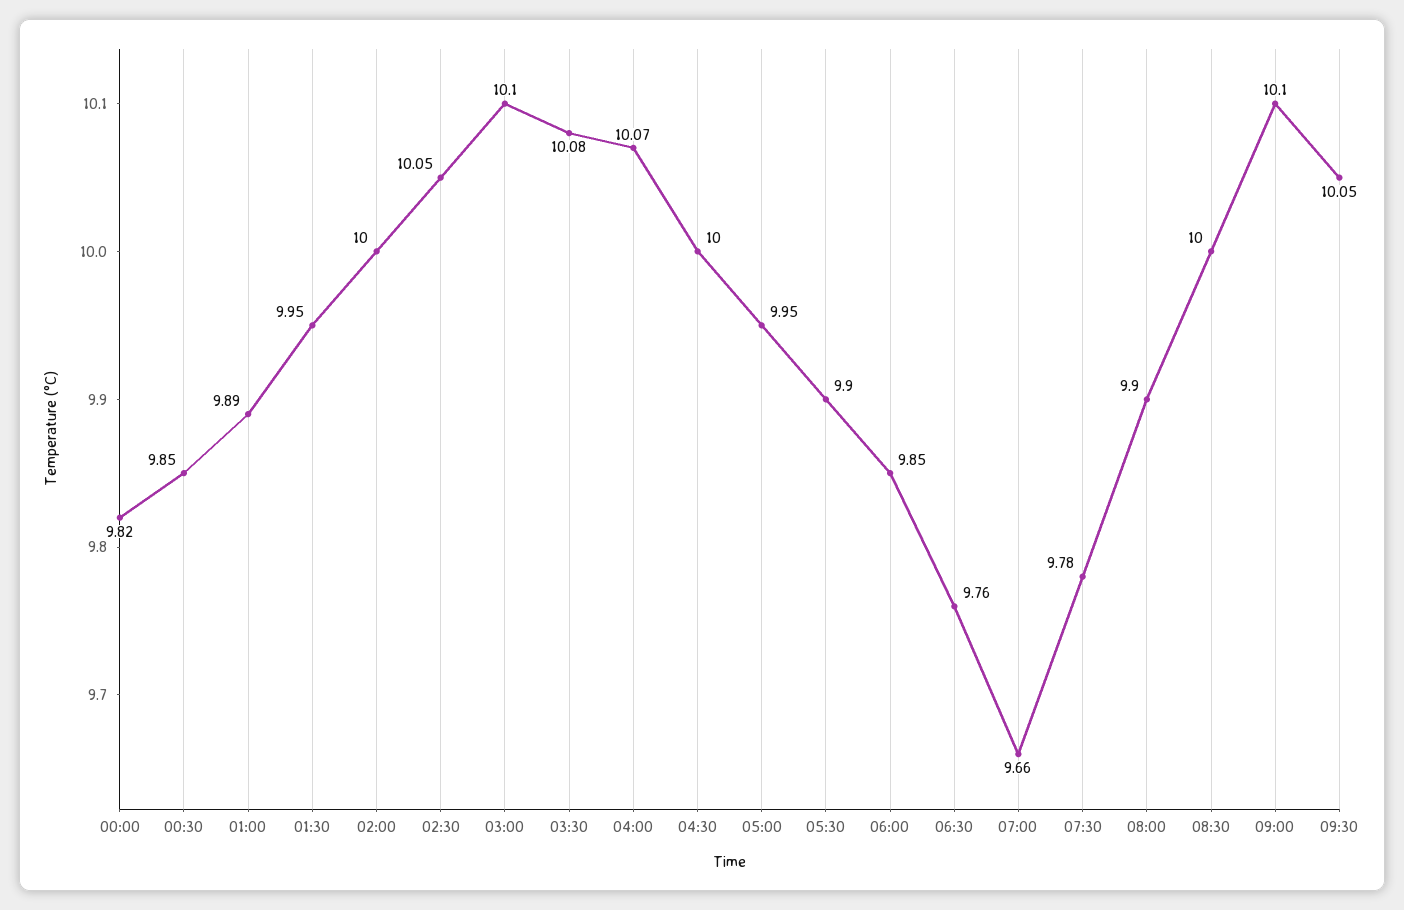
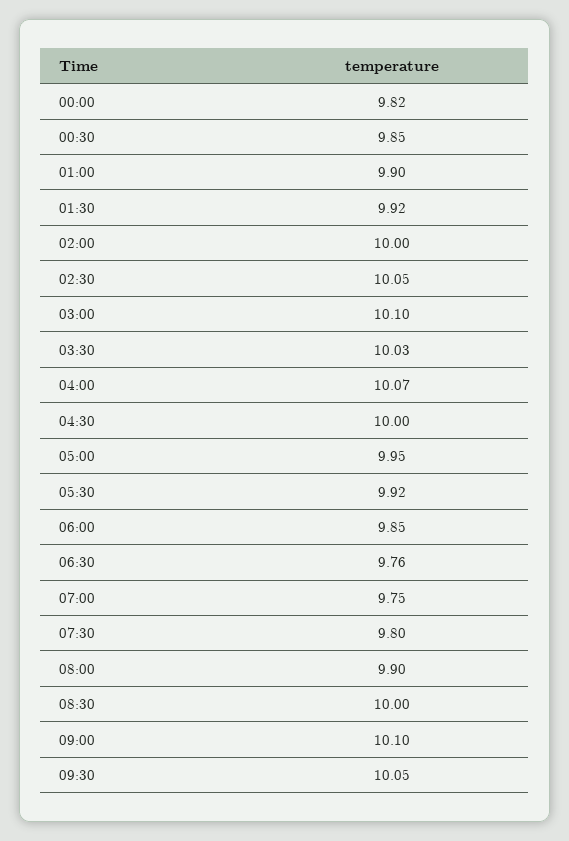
  {
    "00:00": 9.82,
    "00:30": 9.85,
-   "01:00": 9.89,
+   "01:00": 9.9,
-   "01:30": 9.95,
+   "01:30": 9.92,
    "02:00": 10,
    "02:30": 10.05,
    "03:00": 10.1,
-   "03:30": 10.08,
+   "03:30": 10.03,
    "04:00": 10.07,
    "04:30": 10,
    "05:00": 9.95,
-   "05:30": 9.9,
+   "05:30": 9.92,
    "06:00": 9.85,
    "06:30": 9.76,
-   "07:00": 9.66,
+   "07:00": 9.75,
-   "07:30": 9.78,
+   "07:30": 9.8,
    "08:00": 9.9,
    "08:30": 10,
    "09:00": 10.1,
    "09:30": 10.05
  }

